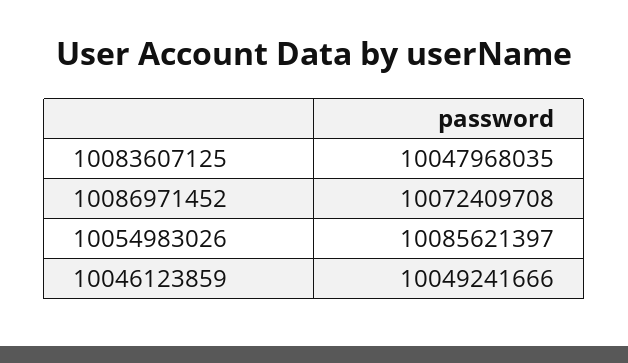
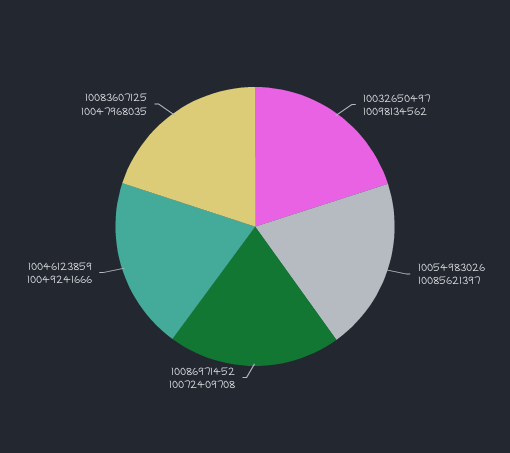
  {
    "10083607125": 10047968035,
    "10086971452": 10072409708,
    "10054983026": 10085621397,
-   "10046123859": 10049241666
+   "10046123859": 10049241666,
+   "10032650497": 10098134562
  }

